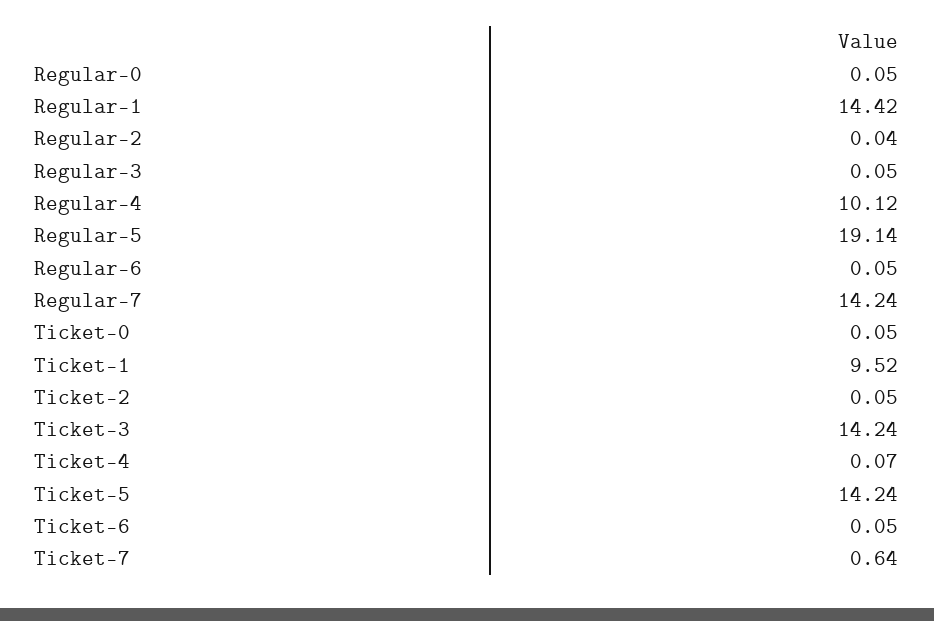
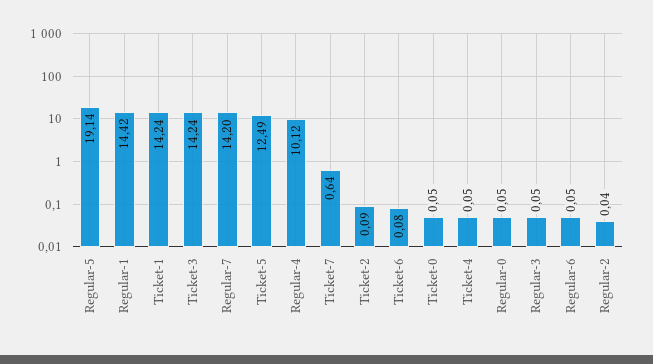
  {
    "Regular-0": 0.05,
    "Regular-1": 14.42,
    "Regular-2": 0.04,
    "Regular-3": 0.05,
    "Regular-4": 10.12,
    "Regular-5": 19.14,
    "Regular-6": 0.05,
-   "Regular-7": 14.24,
+   "Regular-7": 14.2,
    "Ticket-0": 0.05,
-   "Ticket-1": 9.52,
+   "Ticket-1": 14.24,
-   "Ticket-2": 0.05,
+   "Ticket-2": 0.09,
    "Ticket-3": 14.24,
-   "Ticket-4": 0.07,
+   "Ticket-4": 0.05,
-   "Ticket-5": 14.24,
+   "Ticket-5": 12.49,
-   "Ticket-6": 0.05,
+   "Ticket-6": 0.08,
    "Ticket-7": 0.64
  }

